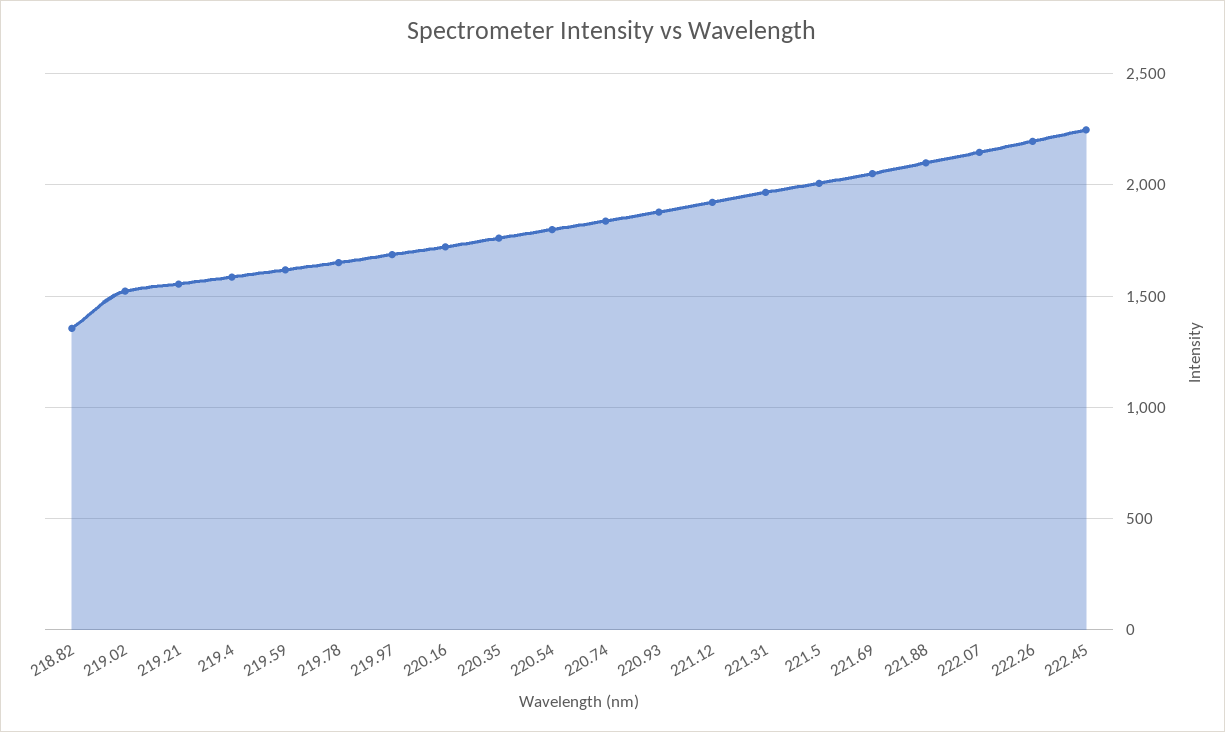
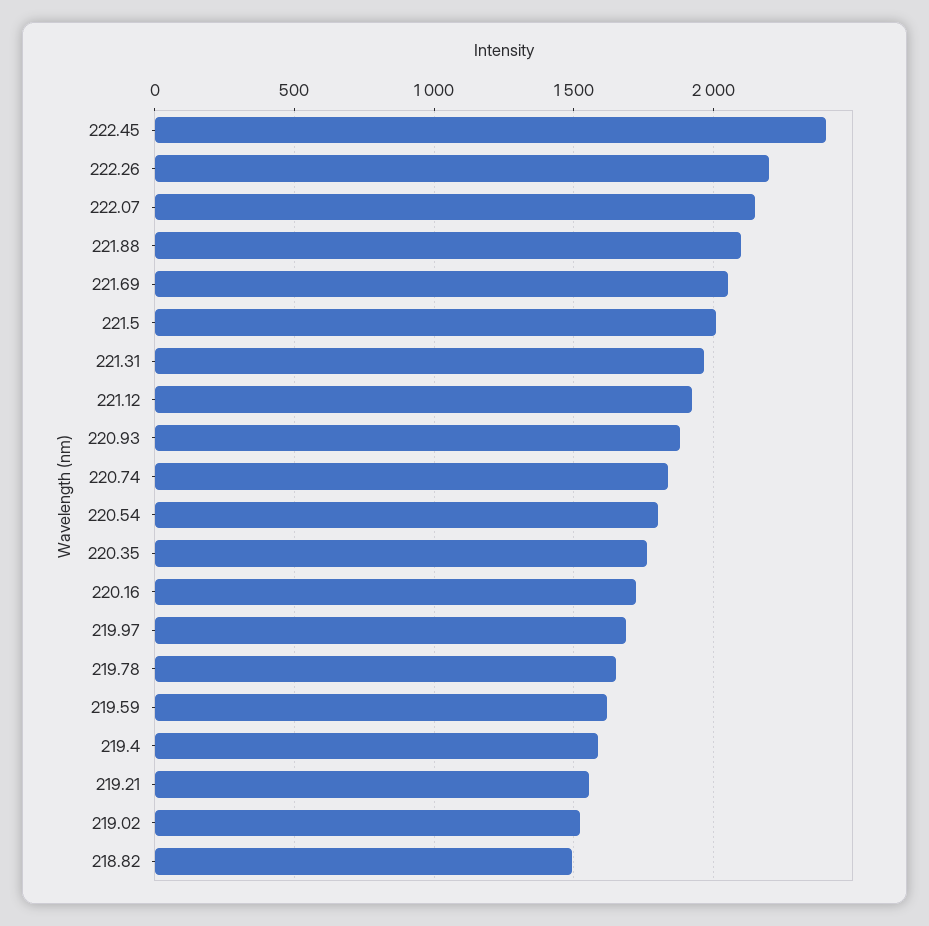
  {
-   "218.82": 1350,
+   "218.82": 1500,
    "219.02": 1500,
    "219.21": 1550,
    "219.4": 1600,
    "219.59": 1600,
    "219.78": 1650,
    "219.97": 1700,
    "220.16": 1700,
    "220.35": 1750,
    "220.54": 1800,
    "220.74": 1850,
    "220.93": 1900,
    "221.12": 1900,
    "221.31": 1950,
    "221.5": 2000,
    "221.69": 2050,
    "221.88": 2100,
    "222.07": 2150,
    "222.26": 2200,
-   "222.45": 2250
+   "222.45": 2400
  }

